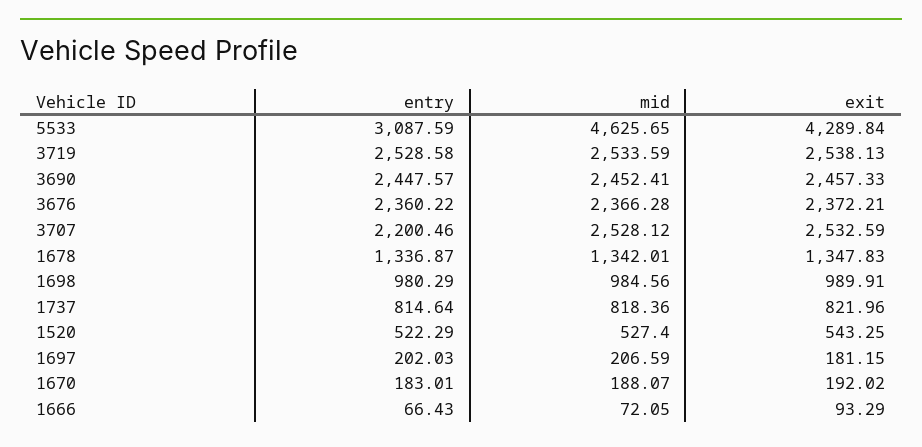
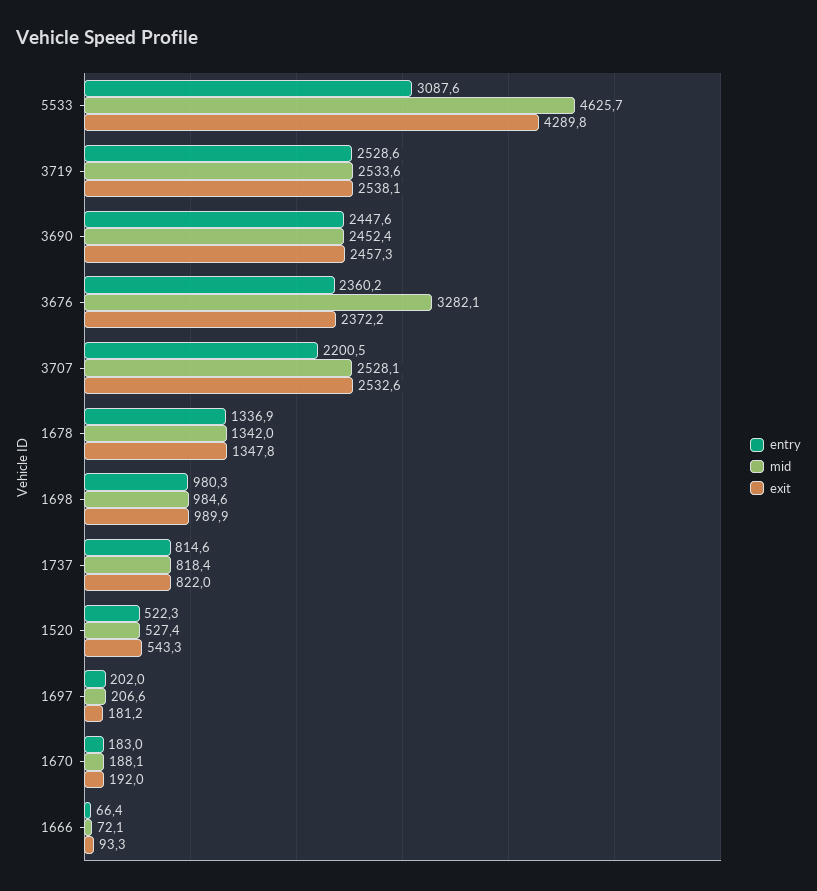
  {
    "entry": {
      "5533": 3087.59,
      "3719": 2528.58,
      "3690": 2447.57,
      "3676": 2360.22,
      "3707": 2200.46,
      "1678": 1336.87,
      "1698": 980.29,
      "1737": 814.64,
      "1520": 522.29,
      "1697": 202.03,
      "1670": 183.01,
      "1666": 66.43
    },
    "mid": {
      "5533": 4625.65,
      "3719": 2533.59,
      "3690": 2452.41,
-     "3676": 2366.28,
+     "3676": 3282.1,
      "3707": 2528.12,
      "1678": 1342.01,
      "1698": 984.56,
      "1737": 818.36,
      "1520": 527.4,
      "1697": 206.59,
      "1670": 188.07,
      "1666": 72.05
    },
    "exit": {
      "5533": 4289.84,
      "3719": 2538.13,
      "3690": 2457.33,
      "3676": 2372.21,
      "3707": 2532.59,
      "1678": 1347.83,
      "1698": 989.91,
      "1737": 821.96,
      "1520": 543.25,
      "1697": 181.15,
      "1670": 192.02,
      "1666": 93.29
    }
  }

